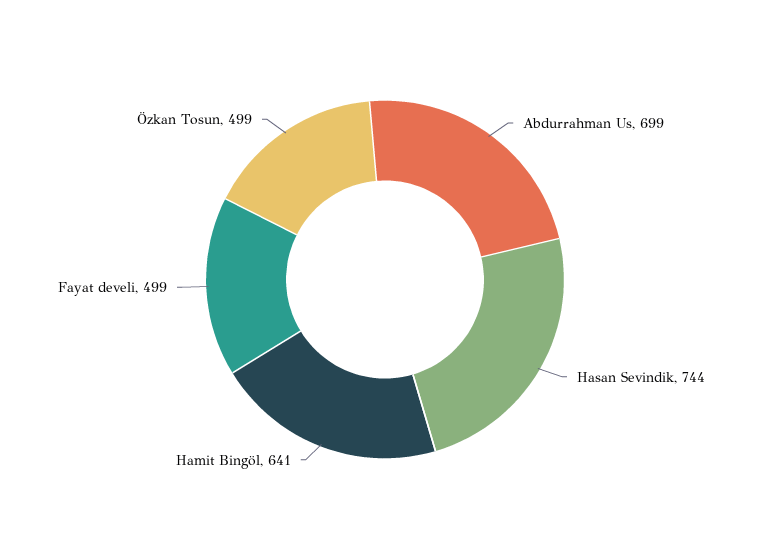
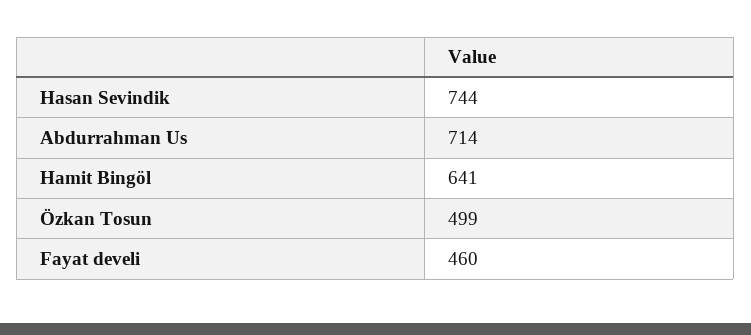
  {
-   "Abdurrahman Us": 699,
+   "Abdurrahman Us": 714,
    "Hasan Sevindik": 744,
    "Hamit Bingöl": 641,
-   "Fayat develi": 499,
+   "Fayat develi": 460,
    "Özkan Tosun": 499
  }

